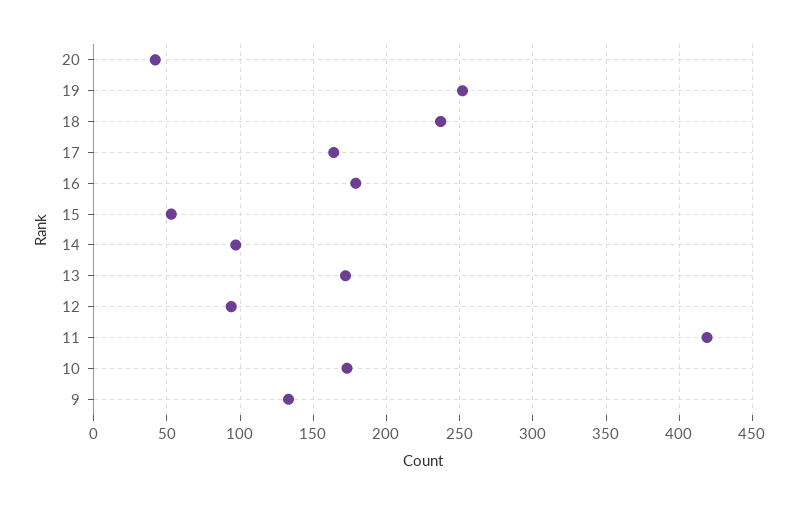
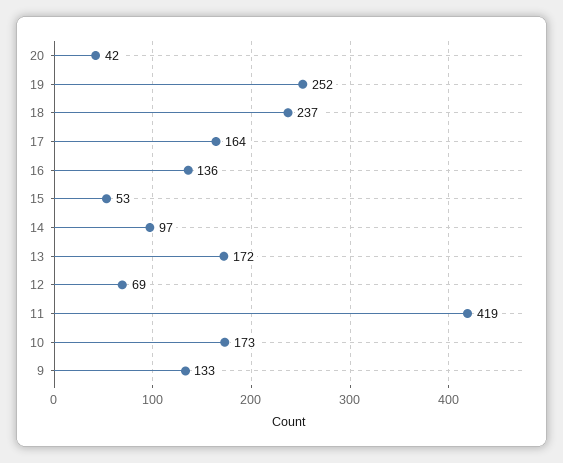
  {
    "20": 42,
    "19": 252,
    "18": 237,
    "17": 164,
-   "16": 180,
+   "16": 136,
    "15": 53,
    "14": 97,
    "13": 172,
-   "12": 95,
+   "12": 69,
    "11": 419,
    "10": 173,
    "9": 133
  }

